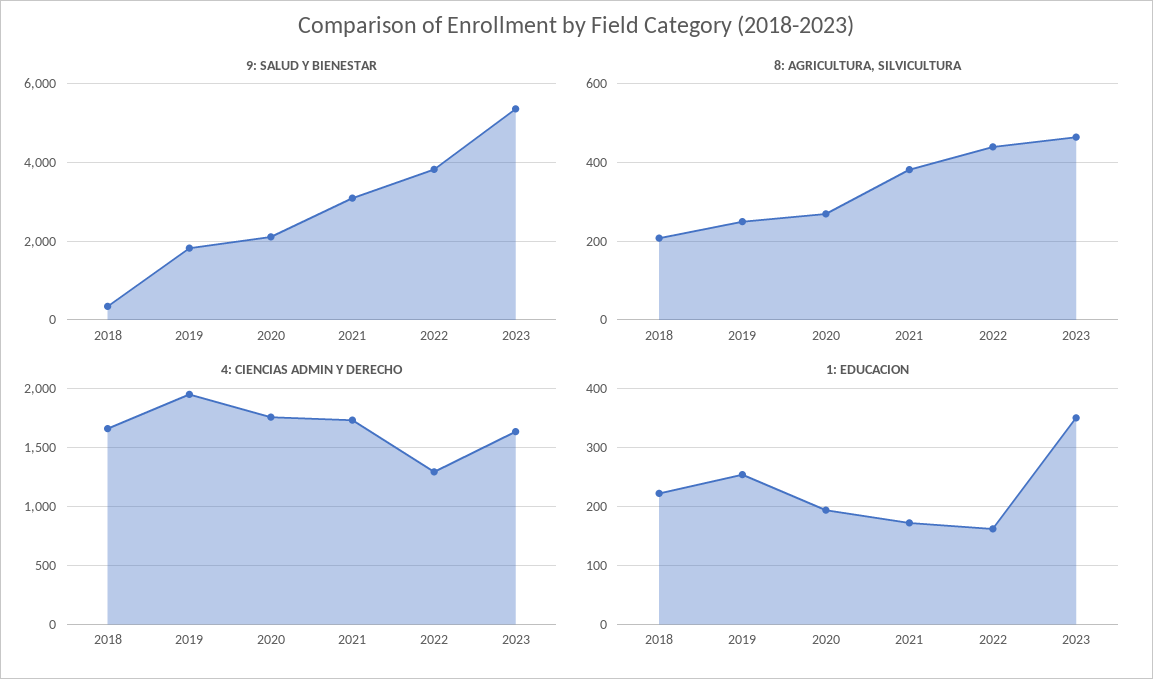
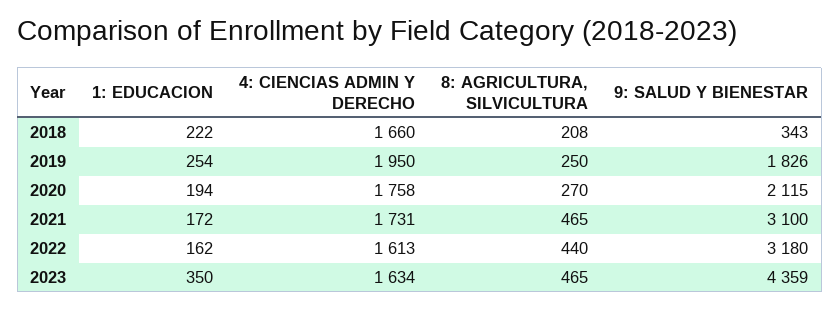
  {
    "9: SALUD Y BIENESTAR": {
      "2018": 343,
      "2019": 1826,
      "2020": 2115,
      "2021": 3100,
-     "2022": 3800,
+     "2022": 3180,
-     "2023": 5400
+     "2023": 4359
    },
    "8: AGRICULTURA, SILVICULTURA": {
      "2018": 208,
      "2019": 250,
      "2020": 270,
-     "2021": 380,
+     "2021": 465,
      "2022": 440,
      "2023": 465
    },
    "4: CIENCIAS ADMIN Y DERECHO": {
      "2018": 1660,
      "2019": 1950,
      "2020": 1758,
      "2021": 1731,
-     "2022": 1300,
+     "2022": 1613,
      "2023": 1634
    },
    "1: EDUCACION": {
      "2018": 222,
      "2019": 254,
      "2020": 194,
      "2021": 172,
      "2022": 162,
      "2023": 350
    }
  }

